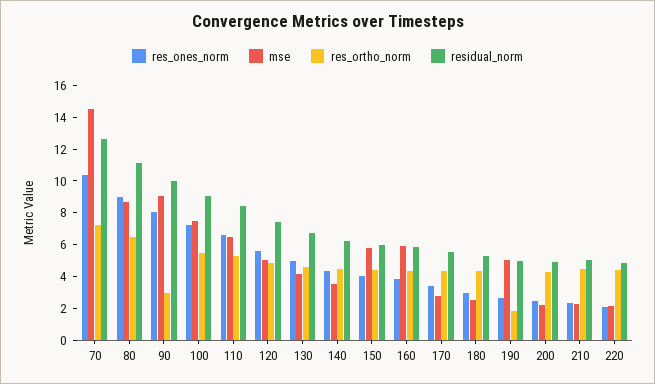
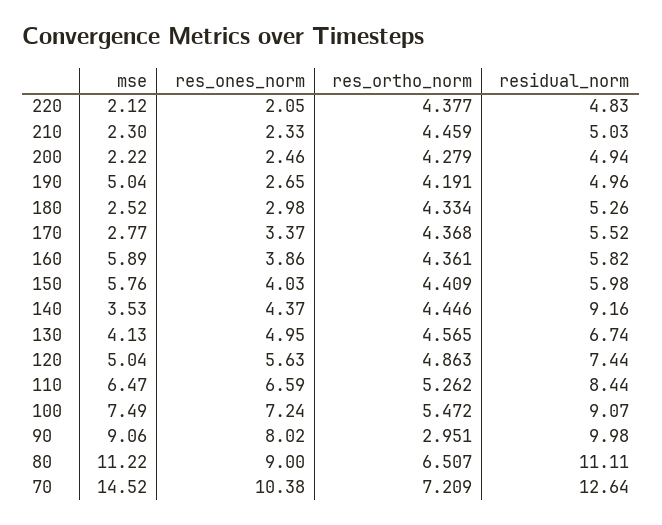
  {
    "res_ones_norm": {
      "70": 10.38,
      "80": 9,
      "90": 8.02,
      "100": 7.24,
      "110": 6.59,
      "120": 5.63,
      "130": 4.95,
      "140": 4.37,
      "150": 4.03,
      "160": 3.86,
      "170": 3.37,
      "180": 2.98,
      "190": 2.65,
      "200": 2.46,
      "210": 2.33,
      "220": 2.05
    },
    "mse": {
      "70": 14.52,
-     "80": 9,
+     "80": 11.22,
      "90": 9.06,
      "100": 7.49,
      "110": 6.47,
      "120": 5.04,
      "130": 4.13,
      "140": 3.53,
      "150": 5.76,
      "160": 5.89,
      "170": 2.77,
      "180": 2.52,
      "190": 5.04,
      "200": 2.22,
      "210": 2.3,
      "220": 2.12
    },
    "res_ortho_norm": {
      "70": 7.209,
      "80": 6.507,
      "90": 2.951,
      "100": 5.472,
      "110": 5.262,
      "120": 4.863,
      "130": 4.565,
      "140": 4.446,
      "150": 4.409,
      "160": 4.361,
      "170": 4.368,
      "180": 4.334,
-     "190": 2,
+     "190": 4.191,
      "200": 4.279,
      "210": 4.459,
      "220": 4.377
    },
    "residual_norm": {
      "70": 12.64,
      "80": 11.11,
      "90": 9.98,
      "100": 9.07,
      "110": 8.44,
      "120": 7.44,
      "130": 6.74,
-     "140": 6,
+     "140": 9.16,
      "150": 5.98,
      "160": 5.82,
      "170": 5.52,
      "180": 5.26,
      "190": 4.96,
      "200": 4.94,
      "210": 5.03,
      "220": 4.83
    }
  }

